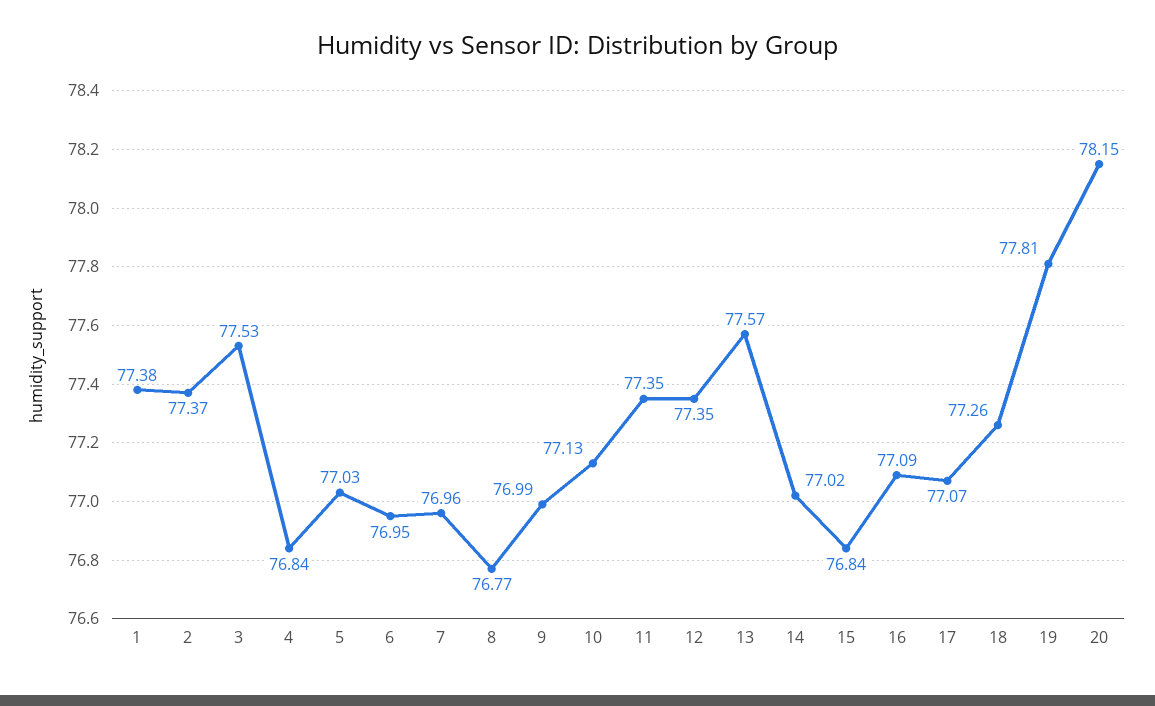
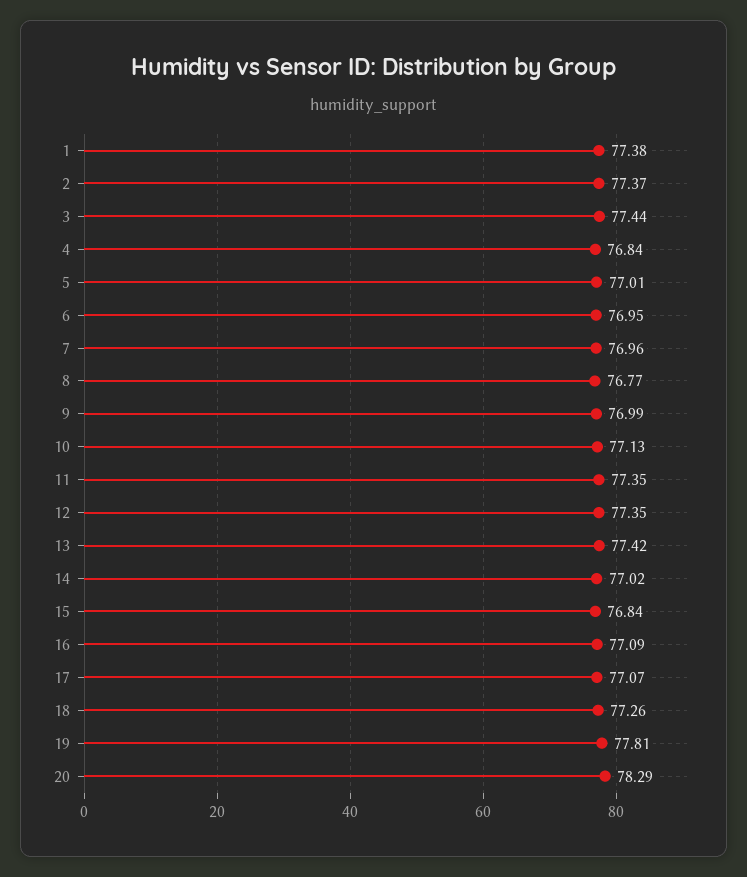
  {
    "1": 77.38,
    "2": 77.37,
-   "3": 77.53,
+   "3": 77.44,
    "4": 76.84,
-   "5": 77.03,
+   "5": 77.01,
    "6": 76.95,
    "7": 76.96,
    "8": 76.77,
    "9": 76.99,
    "10": 77.13,
    "11": 77.35,
    "12": 77.35,
-   "13": 77.57,
+   "13": 77.42,
    "14": 77.02,
    "15": 76.84,
    "16": 77.09,
    "17": 77.07,
    "18": 77.26,
    "19": 77.81,
-   "20": 78.15
+   "20": 78.29
  }

